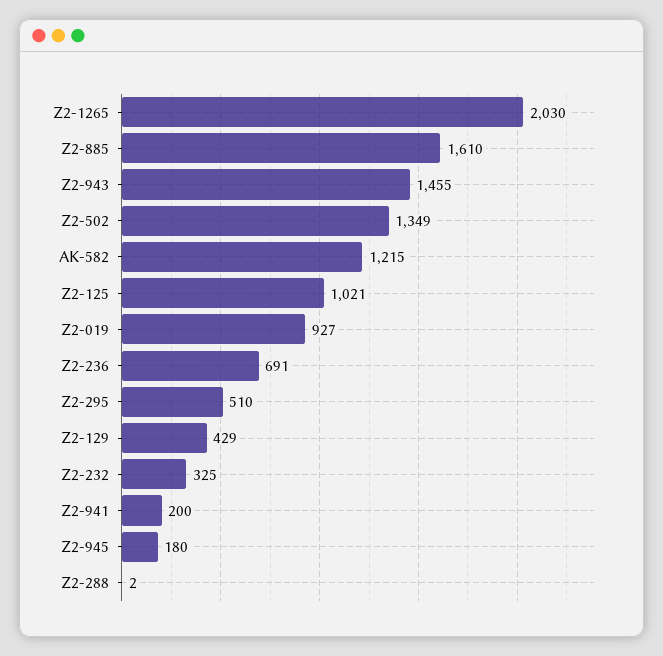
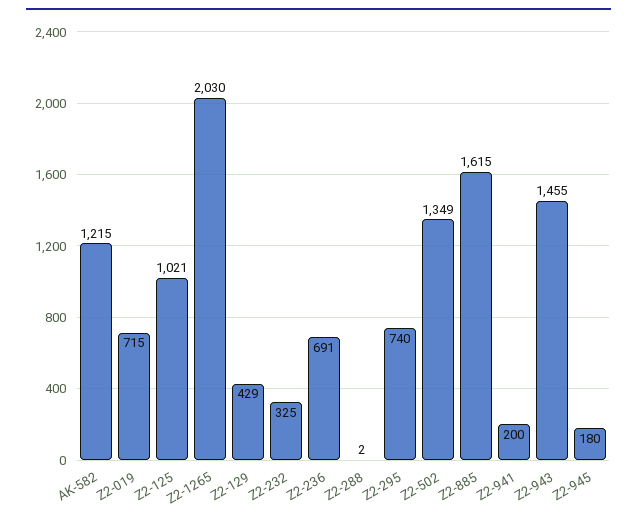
  {
    "Z2-1265": 2030,
-   "Z2-885": 1610,
+   "Z2-885": 1615,
    "Z2-943": 1455,
    "Z2-502": 1349,
    "AK-582": 1215,
    "Z2-125": 1021,
-   "Z2-019": 927,
+   "Z2-019": 715,
    "Z2-236": 691,
-   "Z2-295": 510,
+   "Z2-295": 740,
    "Z2-129": 429,
    "Z2-232": 325,
    "Z2-941": 200,
    "Z2-945": 180,
    "Z2-288": 2
  }

